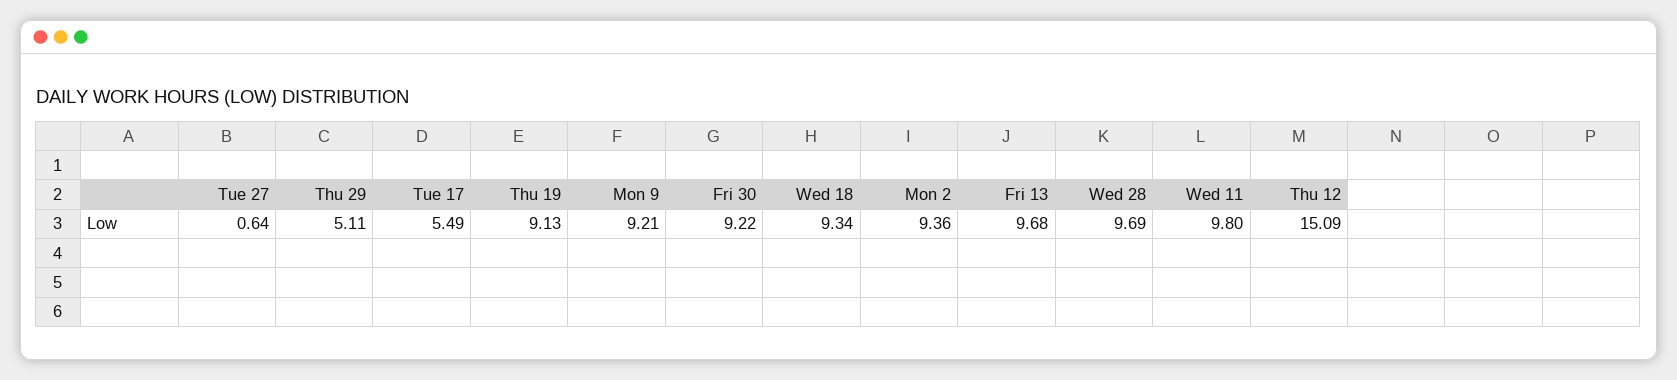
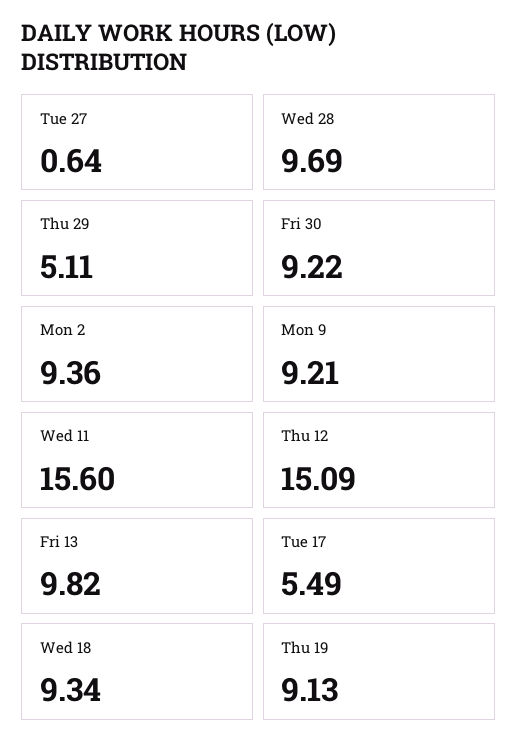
  {
    "Tue 27": 0.64,
    "Thu 29": 5.11,
    "Tue 17": 5.49,
    "Thu 19": 9.13,
    "Mon 9": 9.21,
    "Fri 30": 9.22,
    "Wed 18": 9.34,
    "Mon 2": 9.36,
-   "Fri 13": 9.68,
+   "Fri 13": 9.82,
    "Wed 28": 9.69,
-   "Wed 11": 9.8,
+   "Wed 11": 15.6,
    "Thu 12": 15.09
  }

